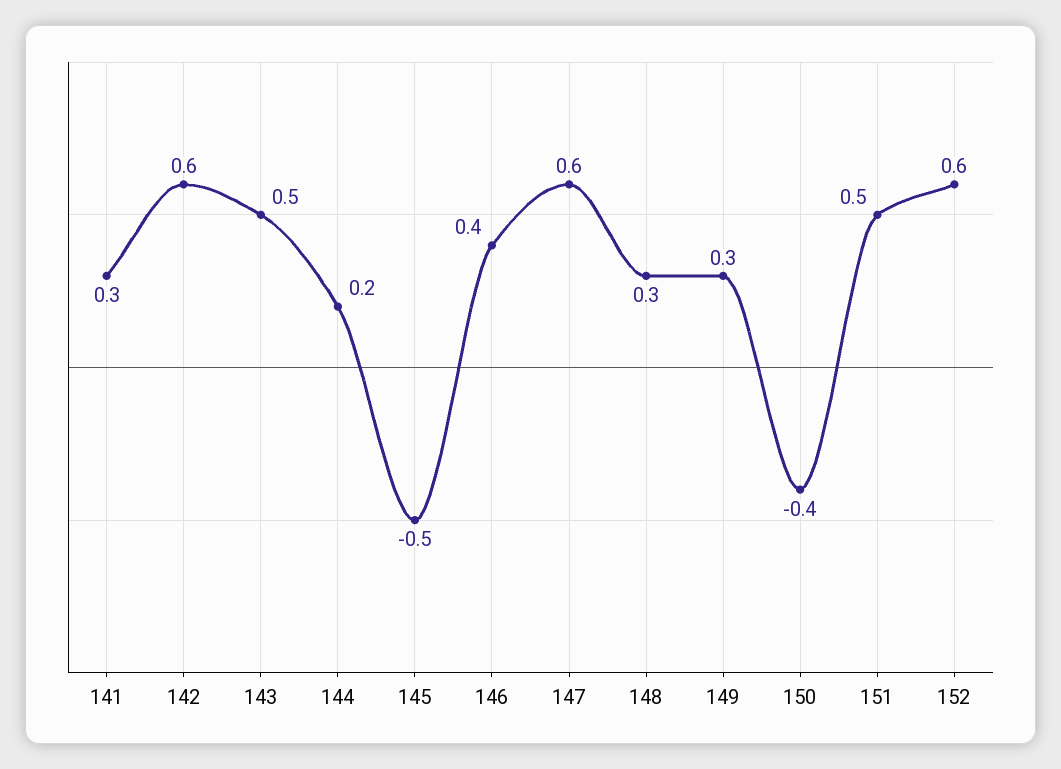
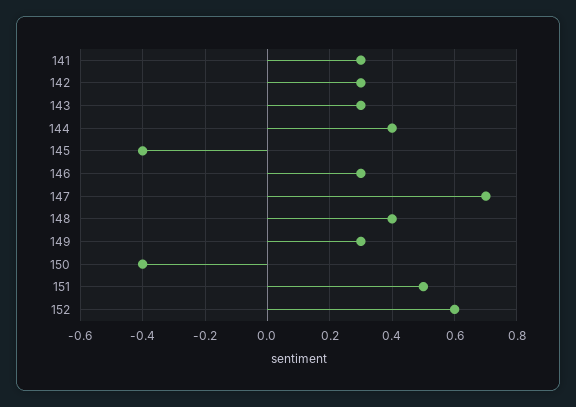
  {
    "141": 0.3,
-   "142": 0.6,
+   "142": 0.3,
-   "143": 0.5,
+   "143": 0.3,
-   "144": 0.2,
+   "144": 0.4,
-   "145": -0.5,
+   "145": -0.4,
-   "146": 0.4,
+   "146": 0.3,
-   "147": 0.6,
+   "147": 0.7,
-   "148": 0.3,
+   "148": 0.4,
    "149": 0.3,
    "150": -0.4,
    "151": 0.5,
    "152": 0.6
  }

